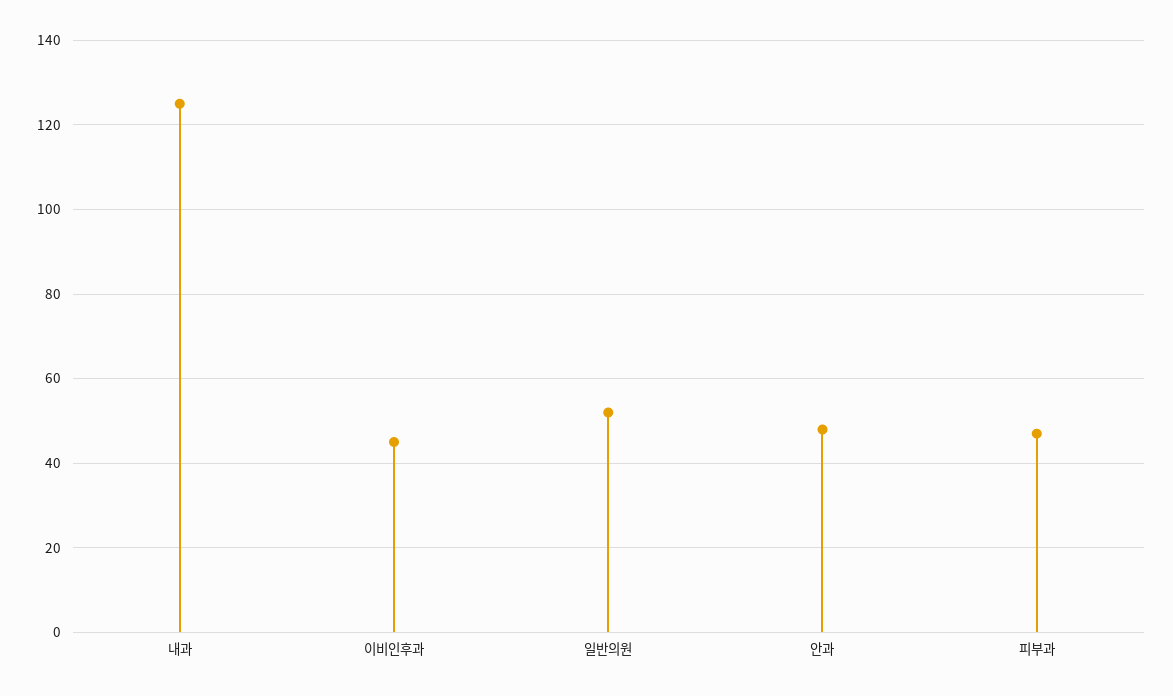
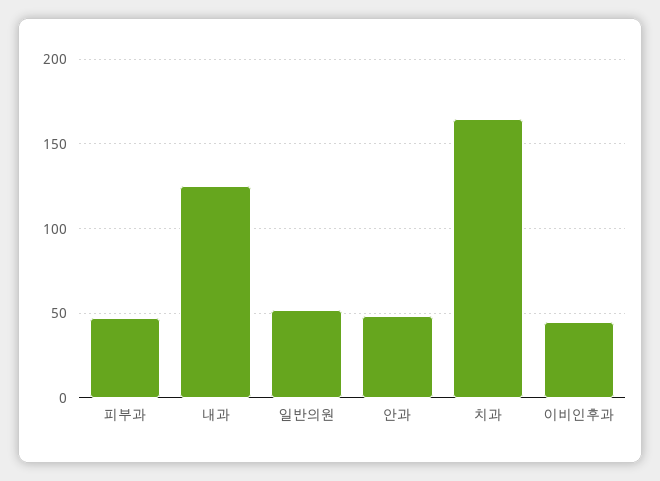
  {
    "내과": 125,
    "이비인후과": 45,
    "일반의원": 50,
    "안과": 50,
-   "피부과": 45
+   "피부과": 45,
+   "치과": 165
  }

